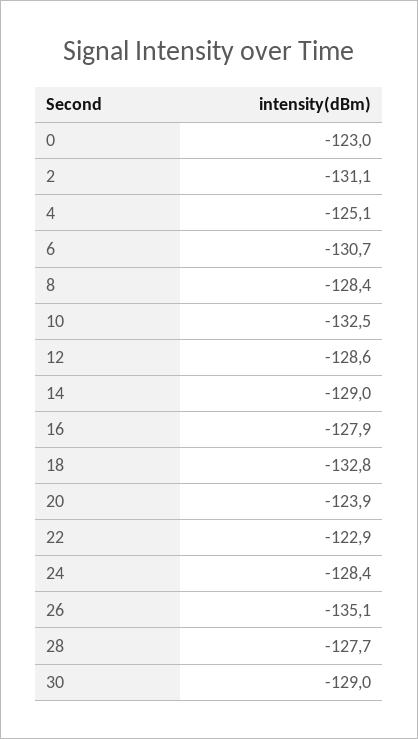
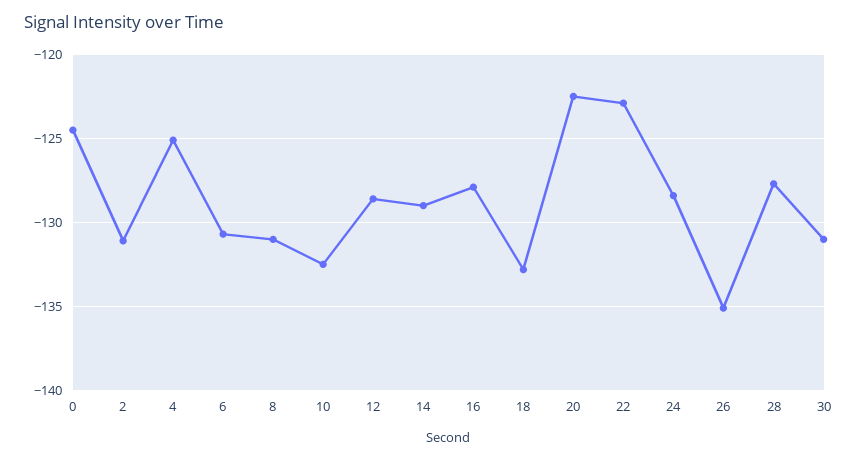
  {
-   "0": -123,
+   "0": -124.5,
    "2": -131.1,
    "4": -125.1,
    "6": -130.7,
-   "8": -128.4,
+   "8": -131,
    "10": -132.5,
    "12": -128.6,
    "14": -129,
    "16": -127.9,
    "18": -132.8,
-   "20": -123.9,
+   "20": -122.5,
    "22": -122.9,
    "24": -128.4,
    "26": -135.1,
    "28": -127.7,
-   "30": -129
+   "30": -131
  }

